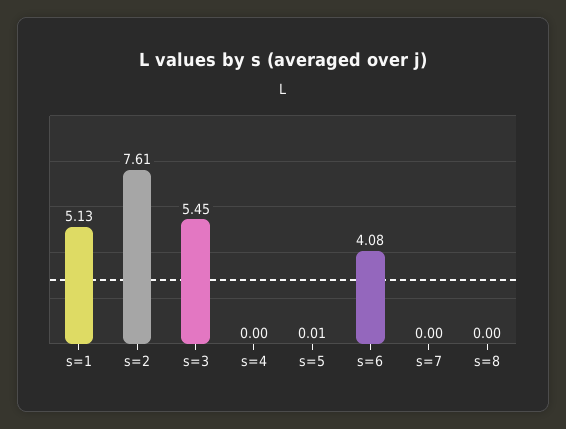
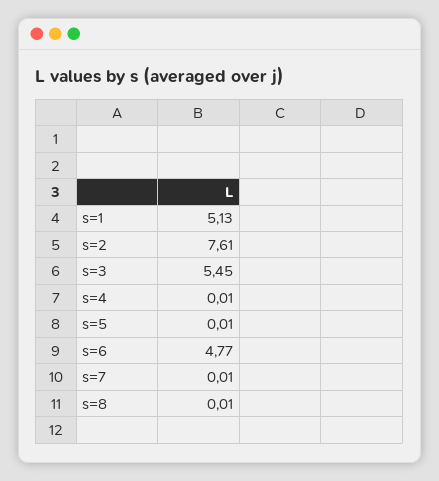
  {
    "s=1": 5.13,
    "s=2": 7.61,
    "s=3": 5.45,
-   "s=4": 0,
+   "s=4": 0.01,
    "s=5": 0.01,
-   "s=6": 4.08,
+   "s=6": 4.77,
-   "s=7": 0,
+   "s=7": 0.01,
-   "s=8": 0
+   "s=8": 0.01
  }

